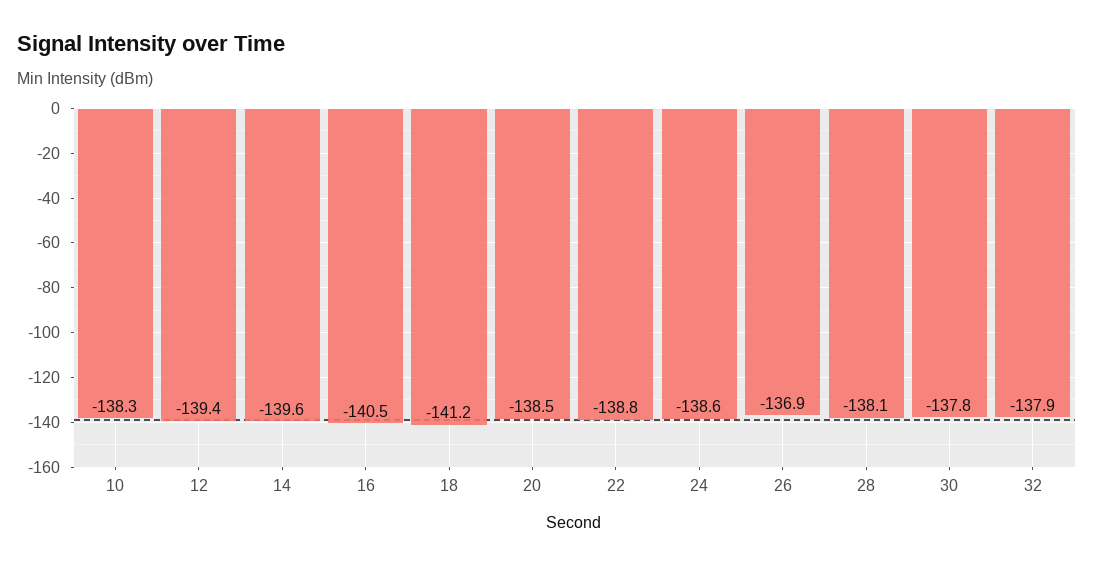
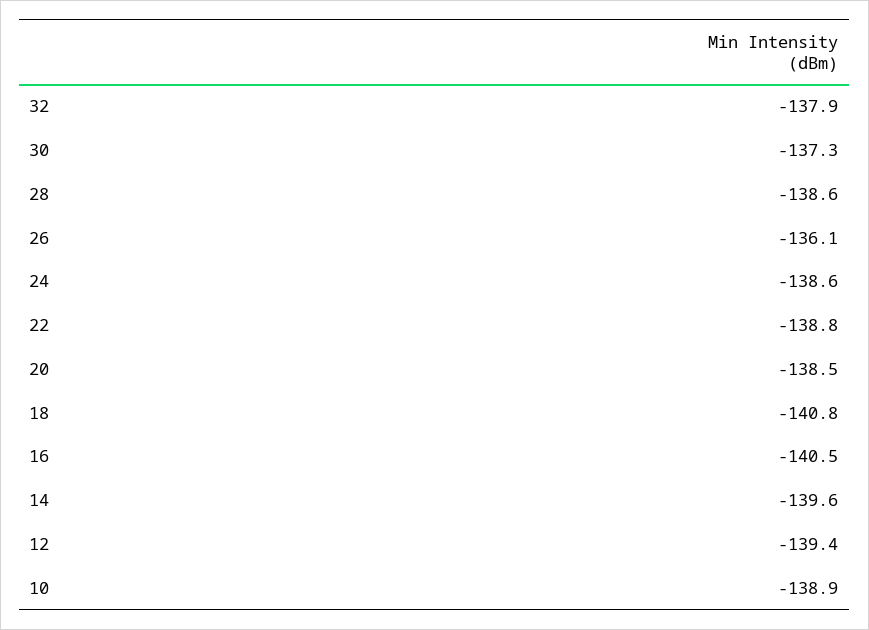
  {
-   "10": -138.3,
+   "10": -138.9,
    "12": -139.4,
    "14": -139.6,
    "16": -140.5,
-   "18": -141.2,
+   "18": -140.8,
    "20": -138.5,
    "22": -138.8,
    "24": -138.6,
-   "26": -136.9,
+   "26": -136.1,
-   "28": -138.1,
+   "28": -138.6,
-   "30": -137.8,
+   "30": -137.3,
    "32": -137.9
  }

